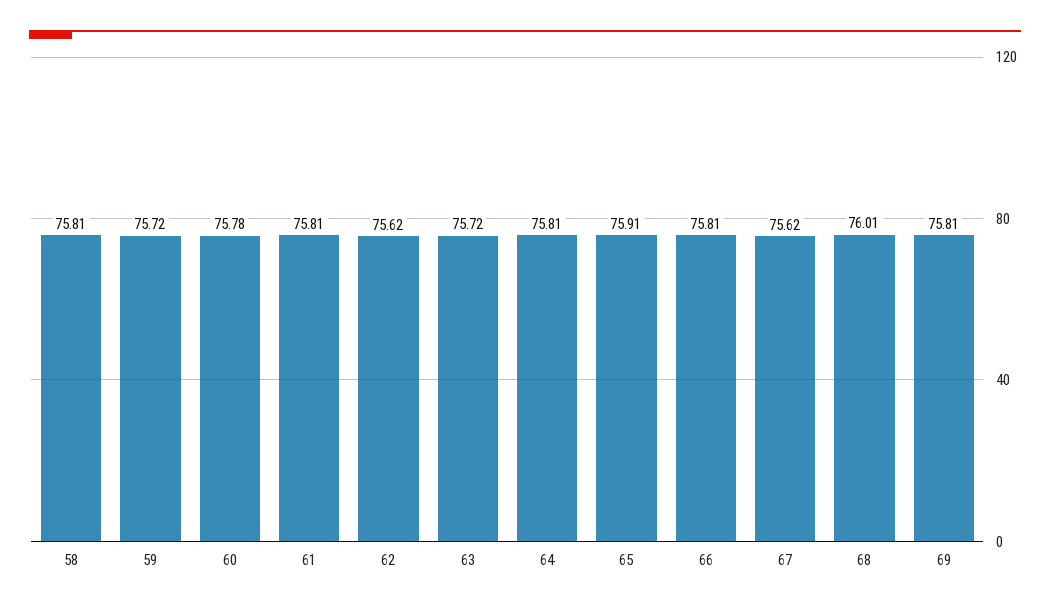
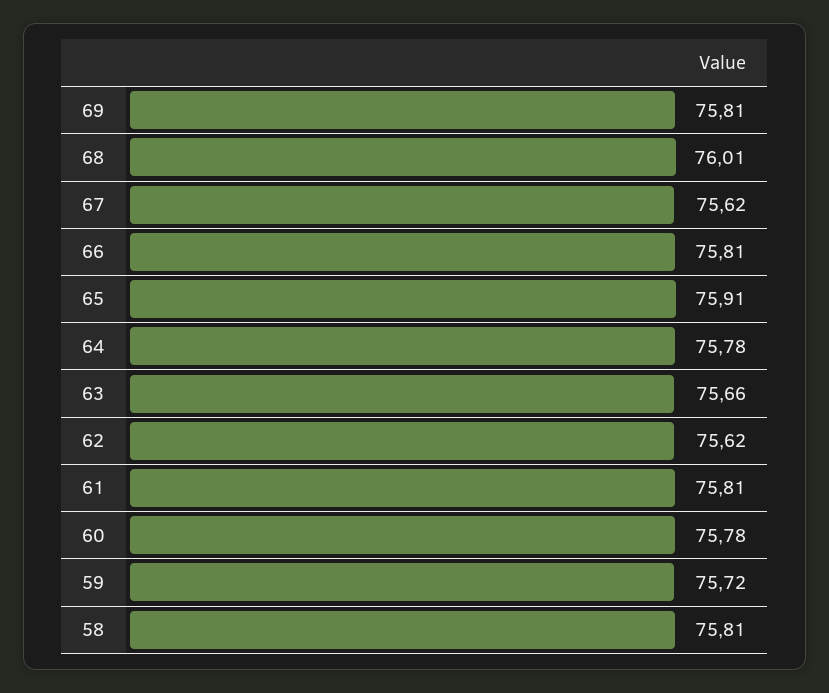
  {
    "58": 75.81,
    "59": 75.72,
    "60": 75.78,
    "61": 75.81,
    "62": 75.62,
-   "63": 75.72,
+   "63": 75.66,
-   "64": 75.81,
+   "64": 75.78,
    "65": 75.91,
    "66": 75.81,
    "67": 75.62,
    "68": 76.01,
    "69": 75.81
  }

